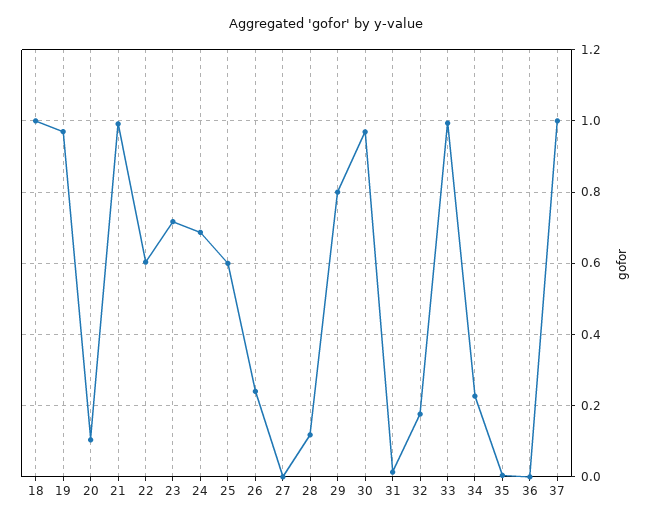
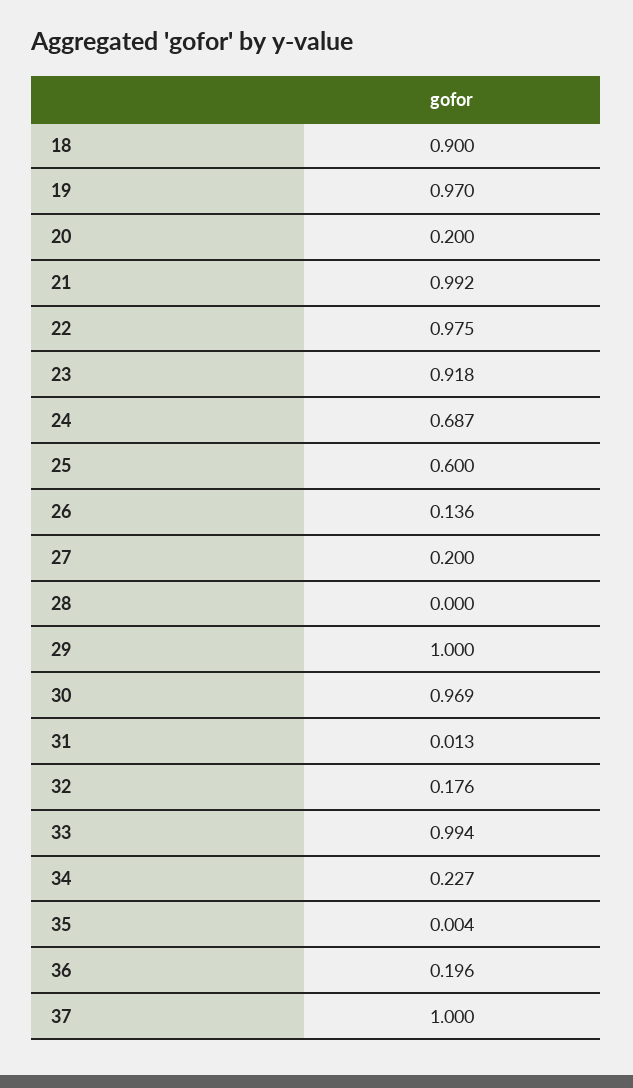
  {
-   "18": 1,
+   "18": 0.9,
    "19": 0.97,
-   "20": 0.1,
+   "20": 0.2,
    "21": 0.992,
-   "22": 0.6,
+   "22": 0.975,
-   "23": 0.72,
+   "23": 0.918,
    "24": 0.687,
    "25": 0.6,
-   "26": 0.24,
+   "26": 0.136,
-   "27": 0,
+   "27": 0.2,
-   "28": 0.12,
+   "28": 0,
-   "29": 0.8,
+   "29": 1,
    "30": 0.969,
    "31": 0.013,
    "32": 0.176,
    "33": 0.994,
    "34": 0.227,
    "35": 0.004,
-   "36": 0,
+   "36": 0.196,
    "37": 1
  }

